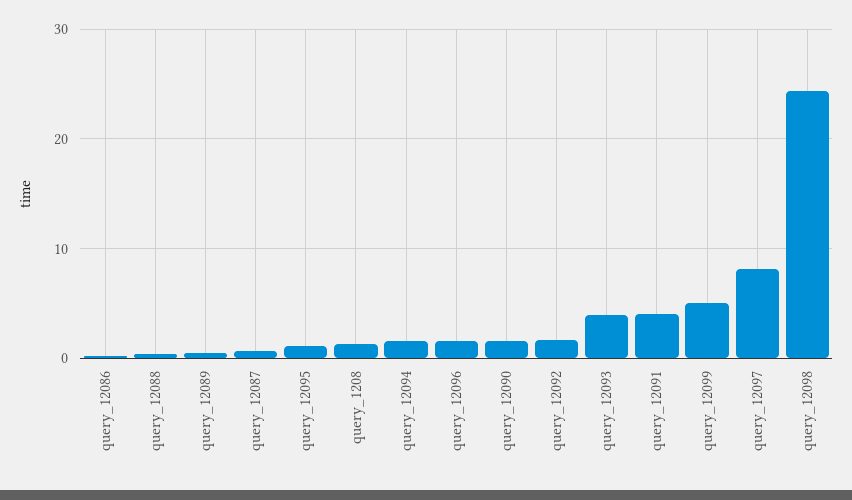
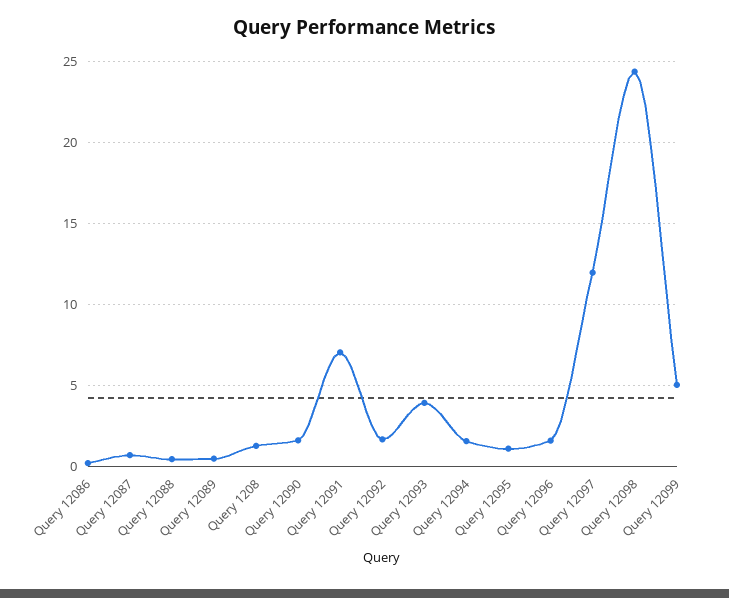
  {
    "query_12086": 0,
    "query_12088": 0.5,
    "query_12089": 0.5,
    "query_12087": 0.5,
    "query_12095": 1,
    "query_1208": 1.5,
    "query_12094": 1.5,
    "query_12096": 1.5,
    "query_12090": 1.5,
    "query_12092": 1.5,
    "query_12093": 4,
-   "query_12091": 4,
+   "query_12091": 7,
    "query_12099": 5,
-   "query_12097": 8,
+   "query_12097": 12,
    "query_12098": 24.5
  }

